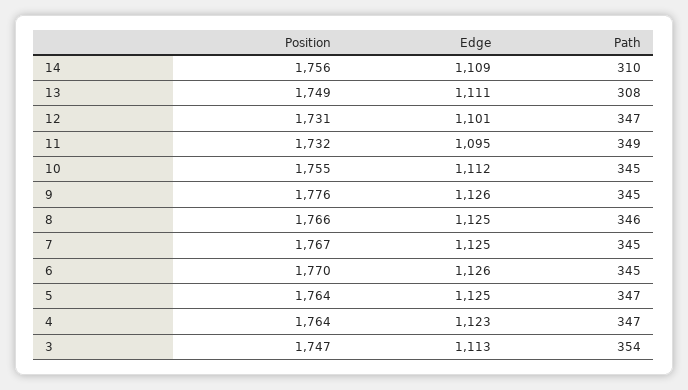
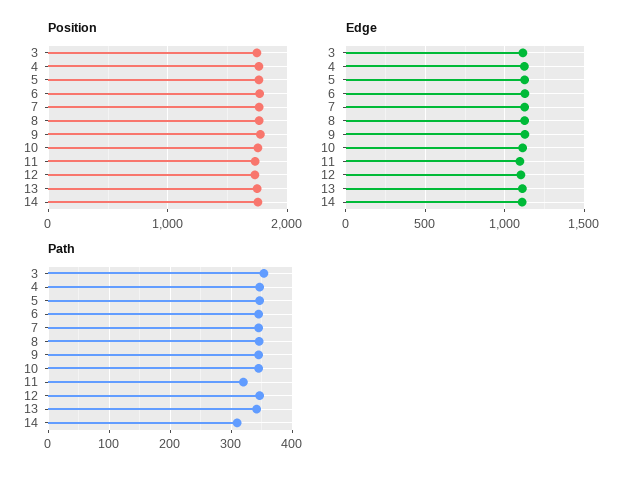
  {
    "Position": {
      "14": 1756,
      "13": 1749,
      "12": 1731,
      "11": 1732,
      "10": 1755,
      "9": 1776,
      "8": 1766,
      "7": 1767,
      "6": 1770,
      "5": 1764,
      "4": 1764,
      "3": 1747
    },
    "Edge": {
      "14": 1109,
      "13": 1111,
      "12": 1101,
      "11": 1095,
      "10": 1112,
      "9": 1126,
      "8": 1125,
      "7": 1125,
      "6": 1126,
      "5": 1125,
      "4": 1123,
      "3": 1113
    },
    "Path": {
      "14": 310,
-     "13": 308,
+     "13": 340,
      "12": 347,
-     "11": 349,
+     "11": 320,
      "10": 345,
      "9": 345,
      "8": 346,
      "7": 345,
      "6": 345,
      "5": 347,
      "4": 347,
      "3": 354
    }
  }

